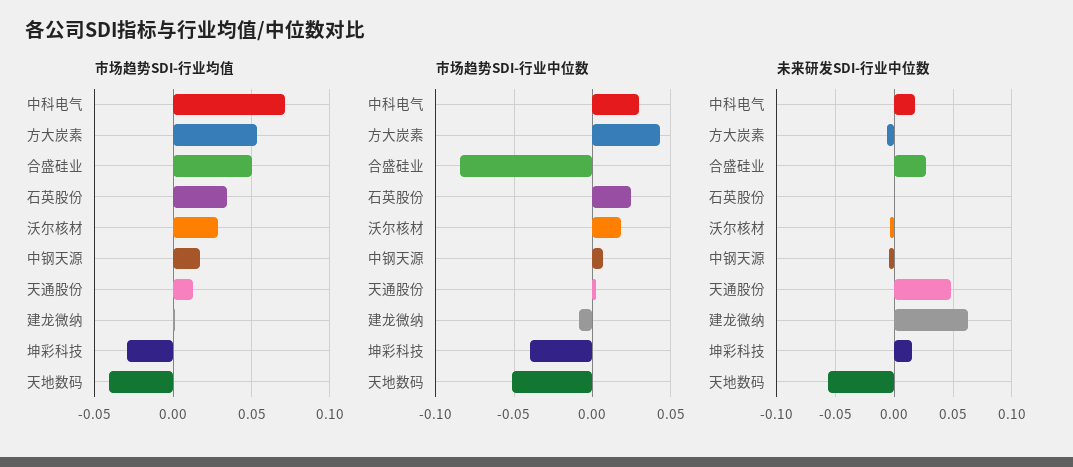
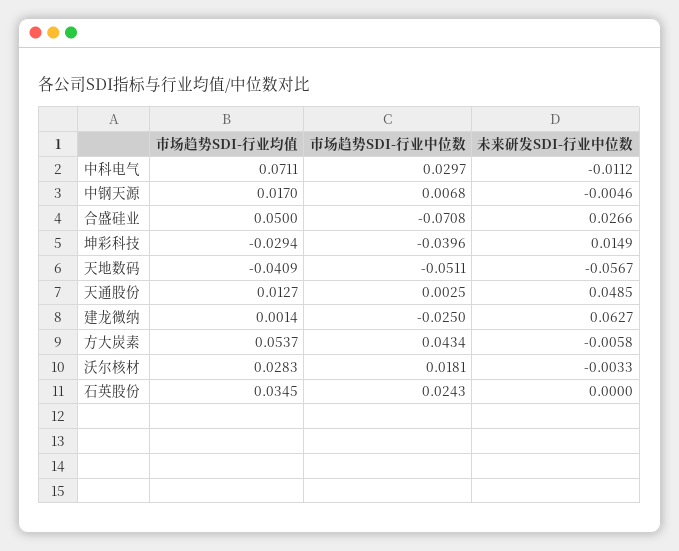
  {
    "市场趋势SDI-行业均值": {
      "中科电气": 0.0711,
      "方大炭素": 0.0537,
      "合盛硅业": 0.05,
      "石英股份": 0.0345,
      "沃尔核材": 0.0283,
      "中钢天源": 0.017,
      "天通股份": 0.0127,
      "建龙微纳": 0.0014,
      "坤彩科技": -0.0294,
      "天地数码": -0.0409
    },
    "市场趋势SDI-行业中位数": {
      "中科电气": 0.0297,
      "方大炭素": 0.0434,
-     "合盛硅业": -0.085,
+     "合盛硅业": -0.0708,
      "石英股份": 0.0243,
      "沃尔核材": 0.0181,
      "中钢天源": 0.0068,
      "天通股份": 0.0025,
-     "建龙微纳": -0.01,
+     "建龙微纳": -0.025,
      "坤彩科技": -0.0396,
      "天地数码": -0.0511
    },
    "未来研发SDI-行业中位数": {
-     "中科电气": 0.02,
+     "中科电气": -0.0112,
      "方大炭素": -0.0058,
      "合盛硅业": 0.0266,
      "石英股份": 0,
      "沃尔核材": -0.0033,
      "中钢天源": -0.0046,
      "天通股份": 0.0485,
      "建龙微纳": 0.0627,
      "坤彩科技": 0.0149,
      "天地数码": -0.0567
    }
  }

